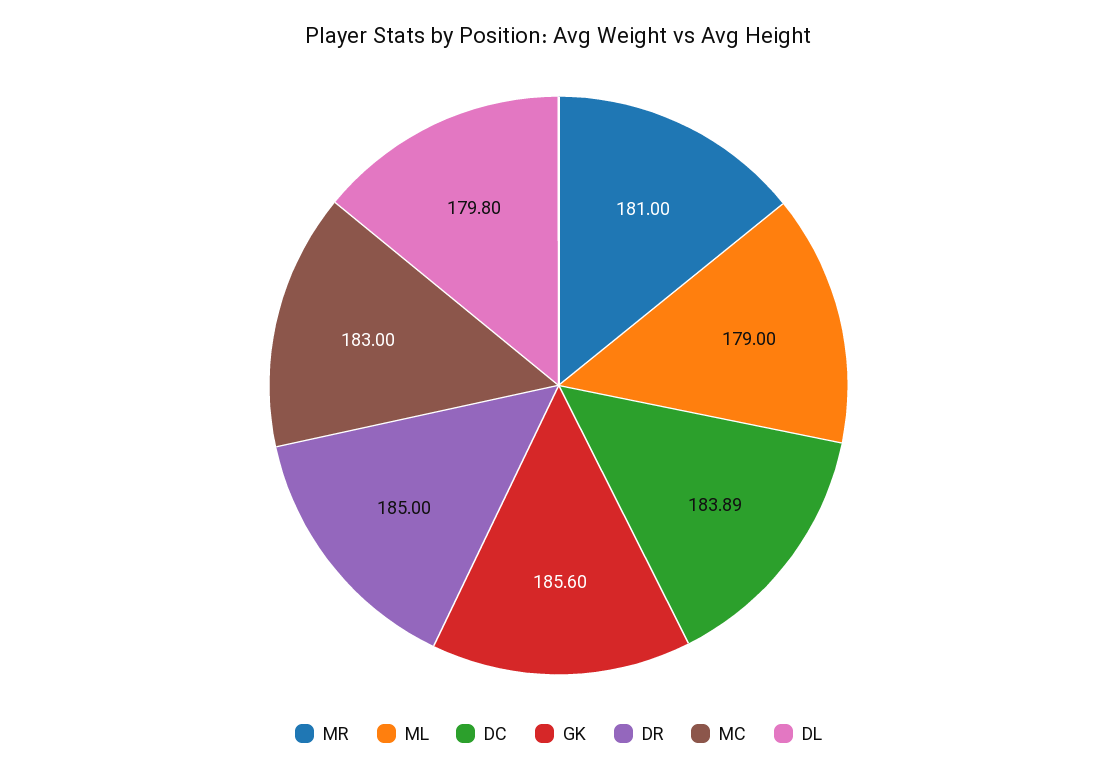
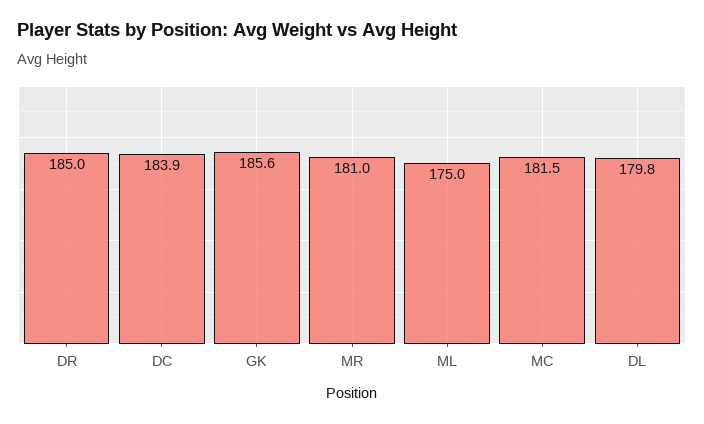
  {
    "MR": 181,
-   "ML": 179,
+   "ML": 175,
    "DC": 183.89,
    "GK": 185.6,
    "DR": 185,
-   "MC": 183,
+   "MC": 181.5,
    "DL": 179.8
  }

